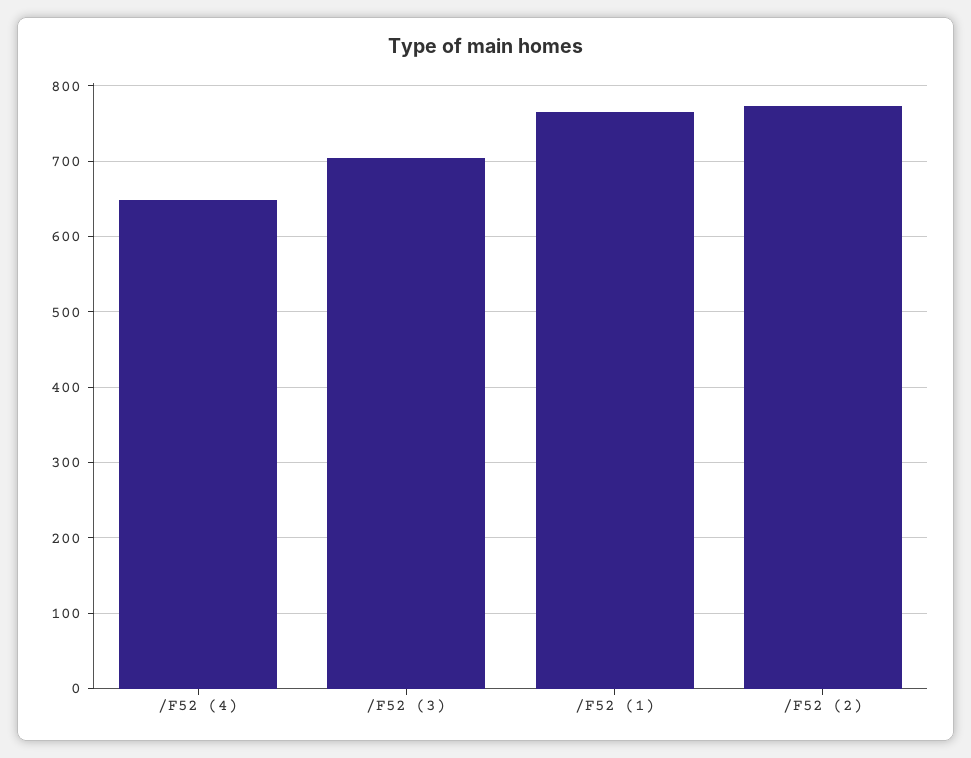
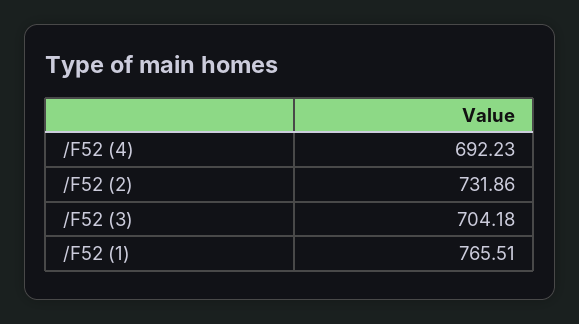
  {
-   "/F52 (4)": 650,
+   "/F52 (4)": 692.23,
    "/F52 (3)": 704.18,
    "/F52 (1)": 765.51,
-   "/F52 (2)": 770
+   "/F52 (2)": 731.86
  }

